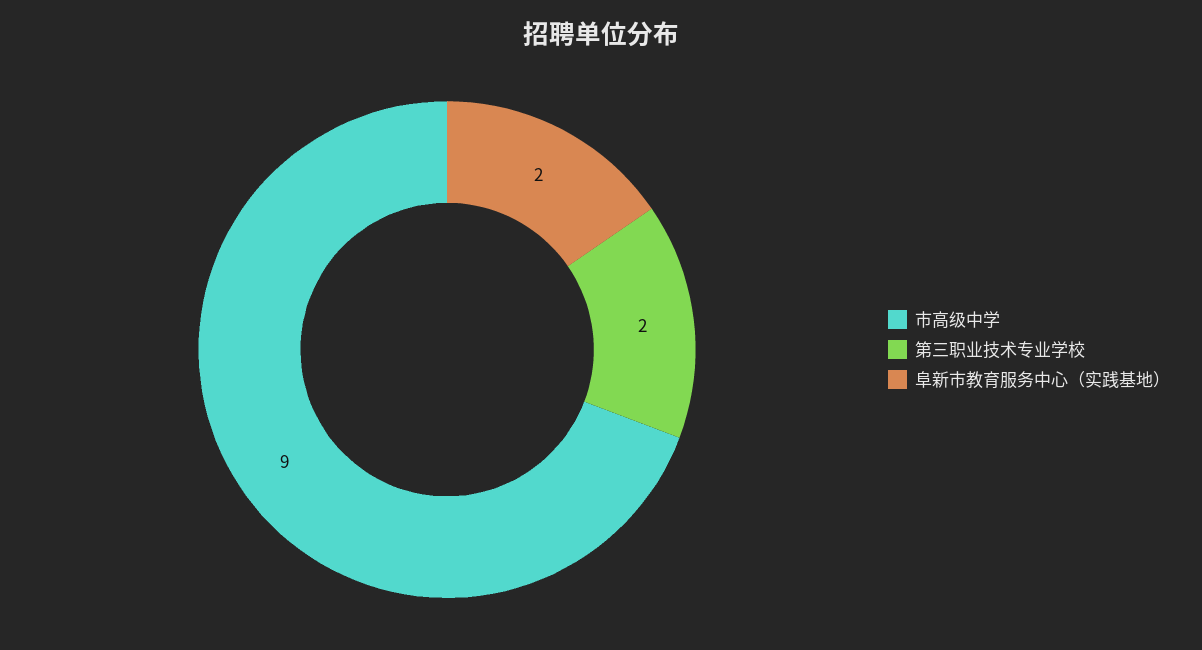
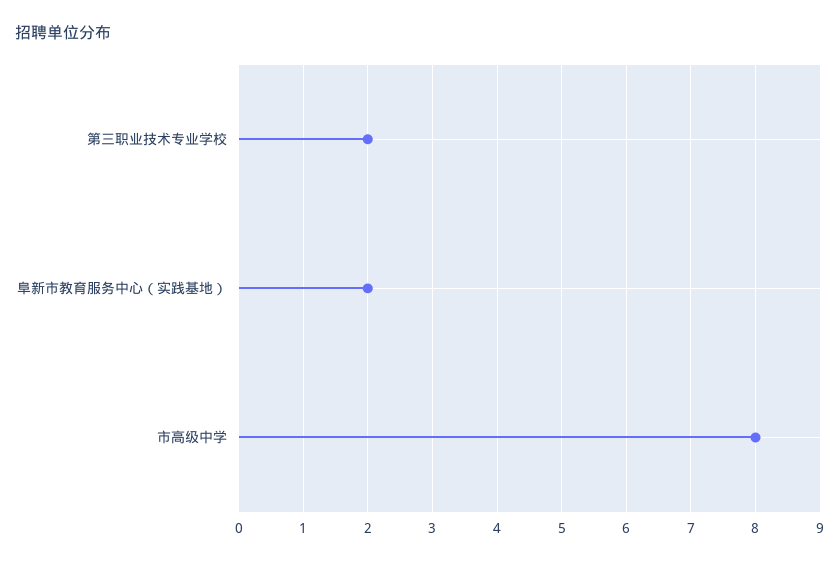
  {
-   "市高级中学": 9,
+   "市高级中学": 8,
    "第三职业技术专业学校": 2,
    "阜新市教育服务中心（实践基地）": 2
  }

